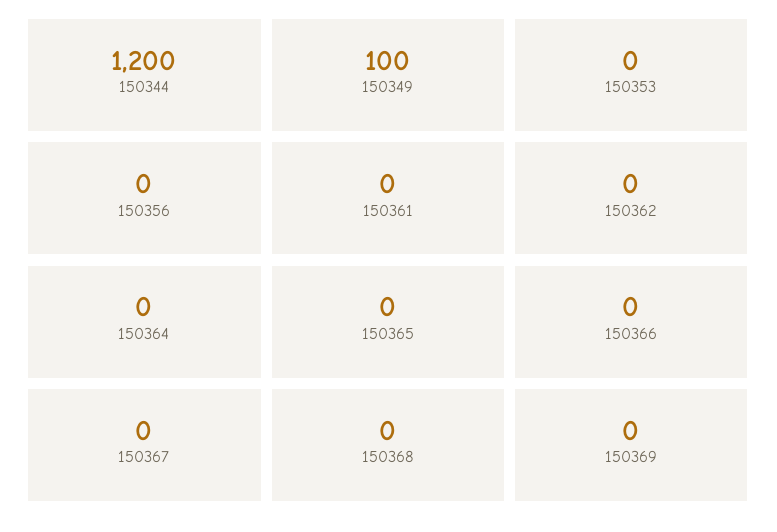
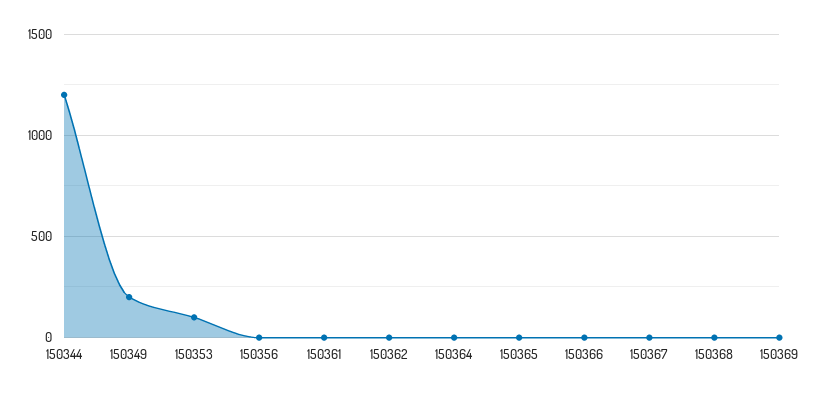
  {
    "150344": 1200,
-   "150349": 100,
+   "150349": 200,
-   "150353": 0,
+   "150353": 100,
    "150356": 0,
    "150361": 0,
    "150362": 0,
    "150364": 0,
    "150365": 0,
    "150366": 0,
    "150367": 0,
    "150368": 0,
    "150369": 0
  }

